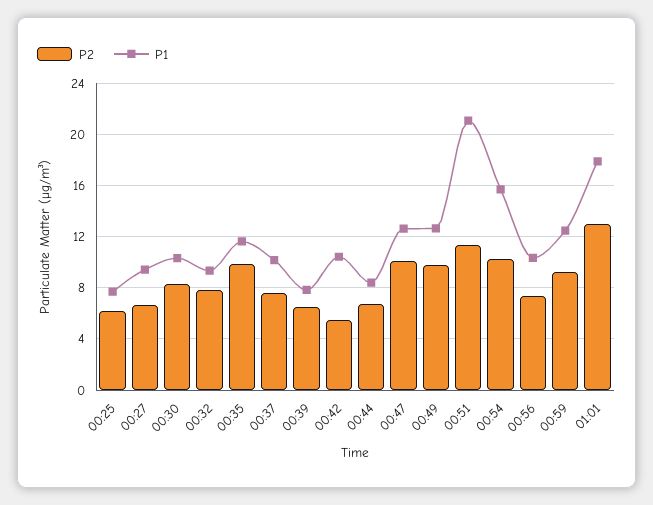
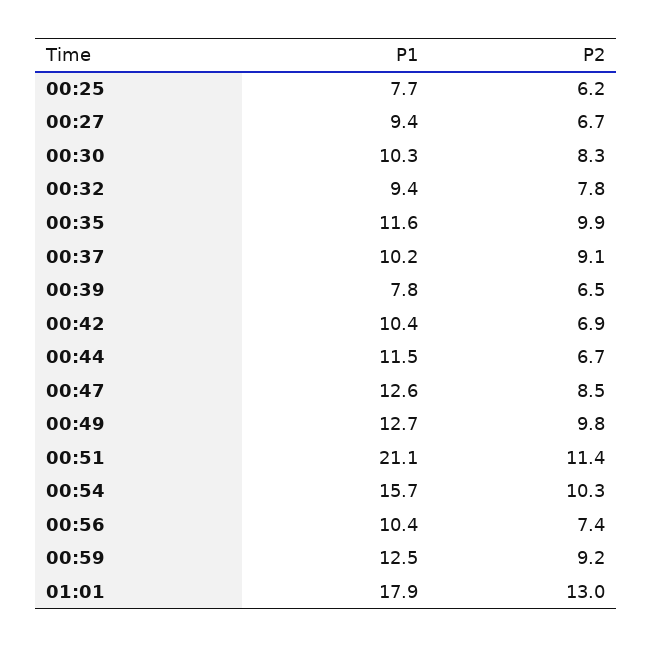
  {
    "P2": {
      "00:25": 6.2,
      "00:27": 6.7,
      "00:30": 8.3,
      "00:32": 7.8,
      "00:35": 9.9,
-     "00:37": 7.5,
+     "00:37": 9.1,
      "00:39": 6.5,
-     "00:42": 5.5,
+     "00:42": 6.9,
      "00:44": 6.7,
-     "00:47": 10,
+     "00:47": 8.5,
      "00:49": 9.8,
      "00:51": 11.4,
      "00:54": 10.3,
      "00:56": 7.4,
      "00:59": 9.2,
      "01:01": 13
    },
    "P1": {
      "00:25": 7.7,
      "00:27": 9.4,
      "00:30": 10.3,
      "00:32": 9.4,
      "00:35": 11.6,
      "00:37": 10.2,
      "00:39": 7.8,
      "00:42": 10.4,
-     "00:44": 8.5,
+     "00:44": 11.5,
      "00:47": 12.6,
      "00:49": 12.7,
      "00:51": 21.1,
      "00:54": 15.7,
      "00:56": 10.4,
      "00:59": 12.5,
      "01:01": 17.9
    }
  }

